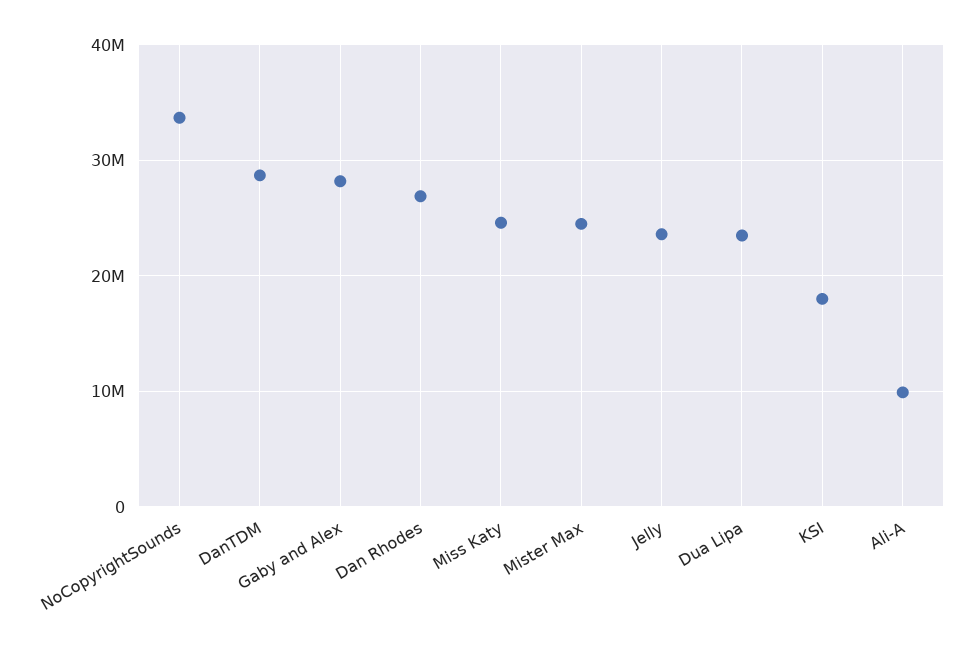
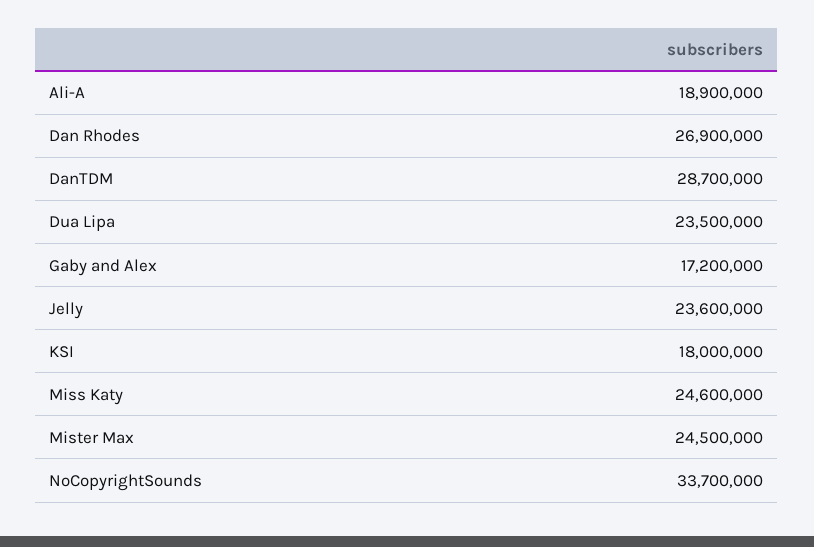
  {
    "NoCopyrightSounds": 33700000,
    "DanTDM": 28700000,
-   "Gaby and Alex": 28000000,
+   "Gaby and Alex": 17200000,
    "Dan Rhodes": 26900000,
    "Miss Katy": 24600000,
    "Mister Max": 24500000,
    "Jelly": 23600000,
    "Dua Lipa": 23500000,
    "KSI": 18000000,
-   "Ali-A": 10000000
+   "Ali-A": 18900000
  }

